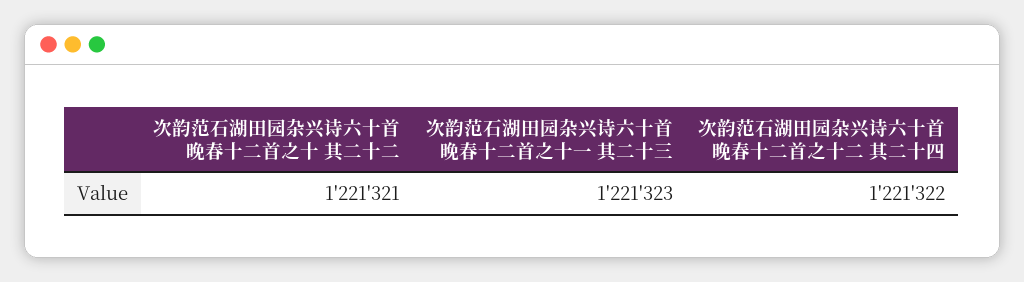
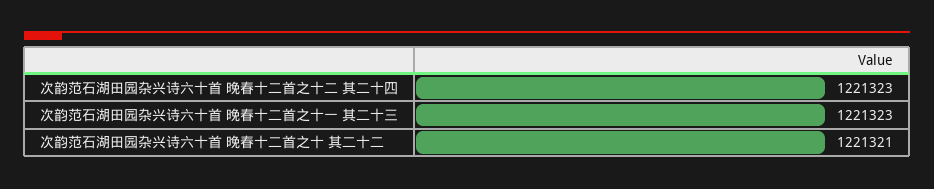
  {
    "次韵范石湖田园杂兴诗六十首 晚春十二首之十 其二十二": 1221321,
    "次韵范石湖田园杂兴诗六十首 晚春十二首之十一 其二十三": 1221323,
-   "次韵范石湖田园杂兴诗六十首 晚春十二首之十二 其二十四": 1221322
+   "次韵范石湖田园杂兴诗六十首 晚春十二首之十二 其二十四": 1221323
  }

